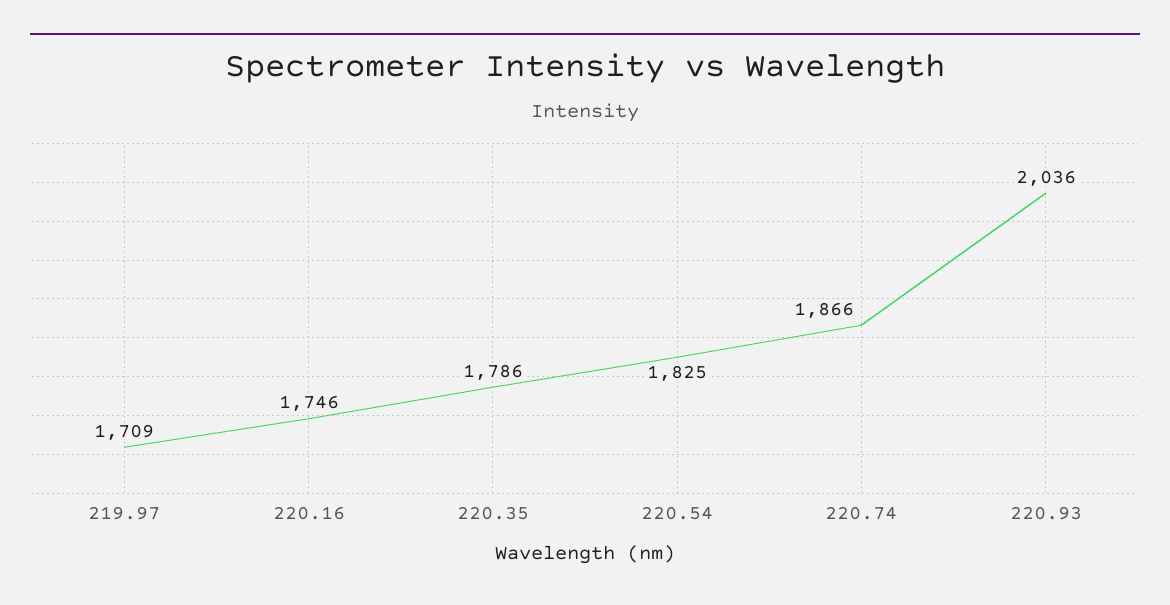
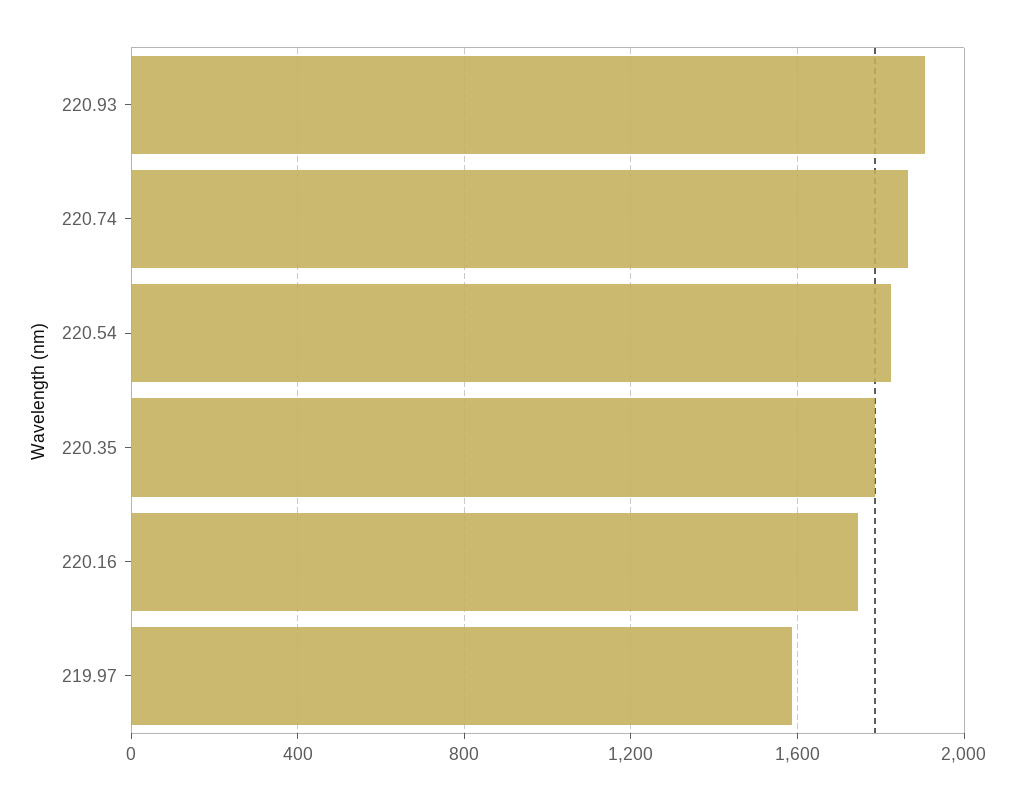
  {
-   "219.97": 1709,
+   "219.97": 1600,
    "220.16": 1746,
    "220.35": 1786,
    "220.54": 1825,
    "220.74": 1866,
-   "220.93": 2036
+   "220.93": 1900
  }

